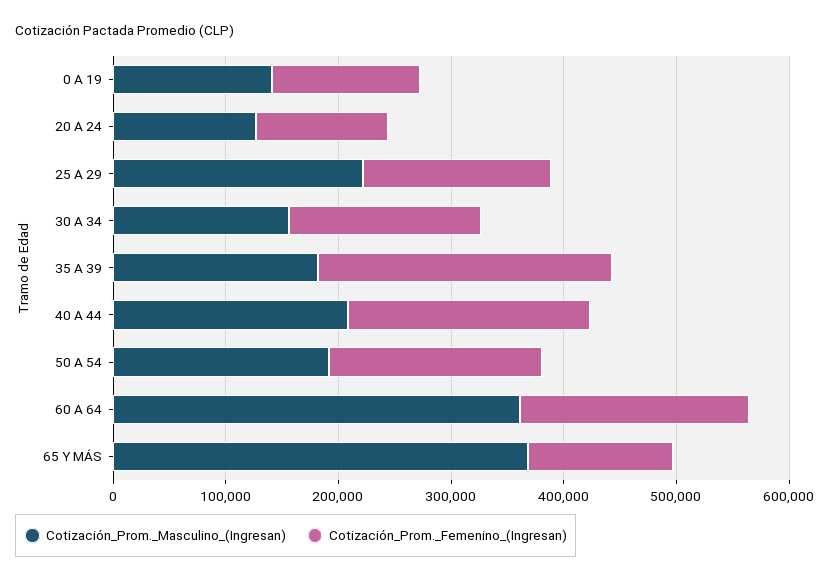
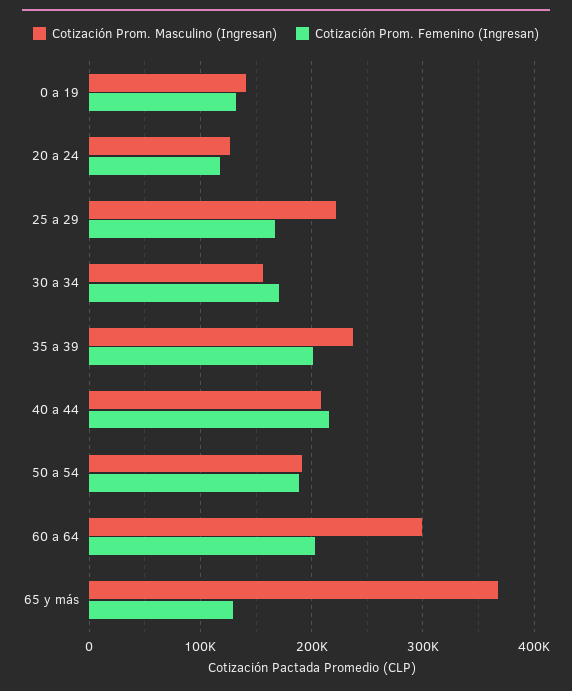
  {
    "Cotización_Prom._Masculino_(Ingresan)": {
      "0 A 19": 140000,
      "20 A 24": 130000,
      "25 A 29": 220000,
      "30 A 34": 160000,
-     "35 A 39": 180000,
+     "35 A 39": 240000,
      "40 A 44": 210000,
      "50 A 54": 190000,
-     "60 A 64": 360000,
+     "60 A 64": 300000,
      "65 Y MÁS": 370000
    },
    "Cotización_Prom._Femenino_(Ingresan)": {
      "0 A 19": 130000,
      "20 A 24": 120000,
      "25 A 29": 170000,
      "30 A 34": 170000,
-     "35 A 39": 260000,
+     "35 A 39": 200000,
      "40 A 44": 220000,
      "50 A 54": 190000,
      "60 A 64": 200000,
      "65 Y MÁS": 130000
    }
  }

